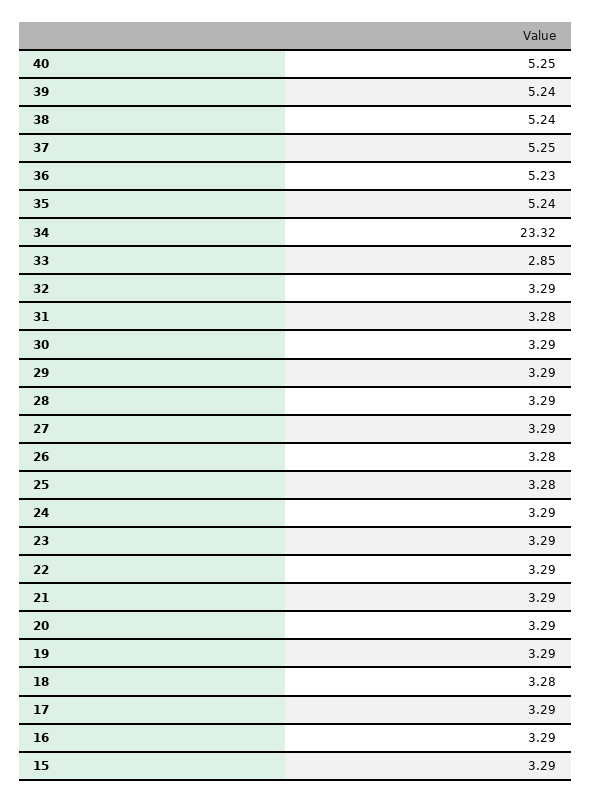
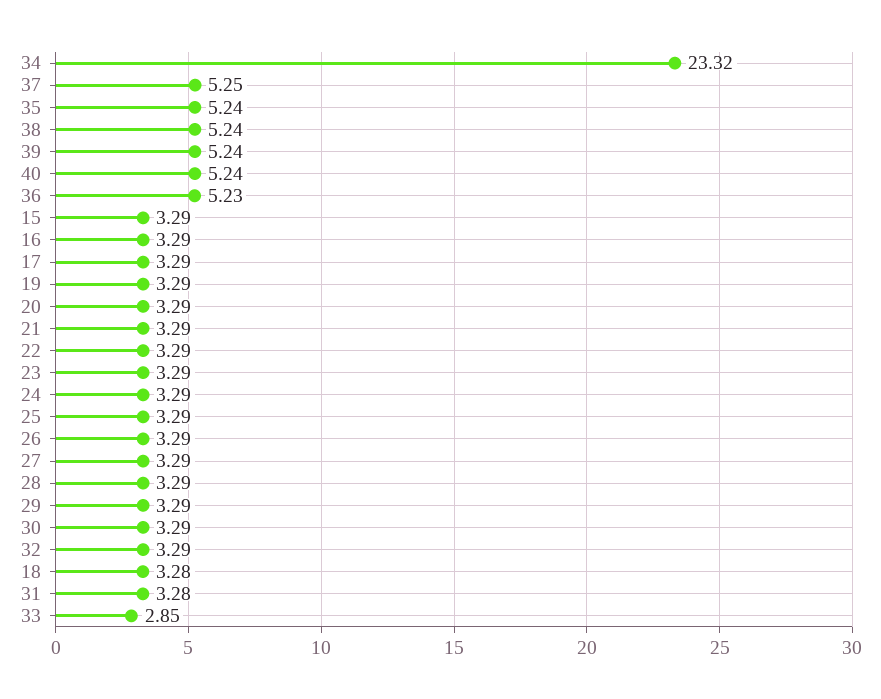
  {
-   "40": 5.25,
+   "40": 5.24,
    "39": 5.24,
    "38": 5.24,
    "37": 5.25,
    "36": 5.23,
    "35": 5.24,
    "34": 23.32,
    "33": 2.85,
    "32": 3.29,
    "31": 3.28,
    "30": 3.29,
    "29": 3.29,
    "28": 3.29,
    "27": 3.29,
-   "26": 3.28,
+   "26": 3.29,
-   "25": 3.28,
+   "25": 3.29,
    "24": 3.29,
    "23": 3.29,
    "22": 3.29,
    "21": 3.29,
    "20": 3.29,
    "19": 3.29,
    "18": 3.28,
    "17": 3.29,
    "16": 3.29,
    "15": 3.29
  }

